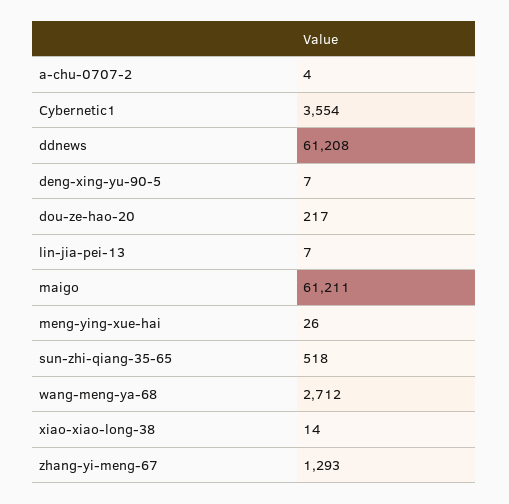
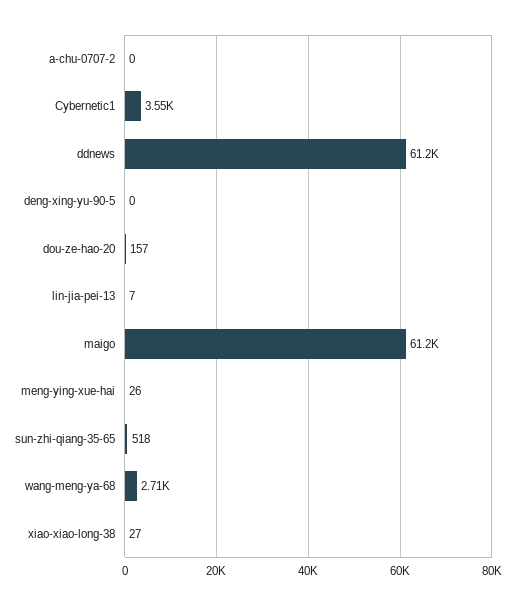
  {
-   "a-chu-0707-2": 4,
+   "a-chu-0707-2": 0,
    "Cybernetic1": 3554,
    "ddnews": 61208,
-   "deng-xing-yu-90-5": 7,
+   "deng-xing-yu-90-5": 0,
-   "dou-ze-hao-20": 217,
+   "dou-ze-hao-20": 157,
    "lin-jia-pei-13": 7,
    "maigo": 61211,
    "meng-ying-xue-hai": 26,
    "sun-zhi-qiang-35-65": 518,
    "wang-meng-ya-68": 2712,
-   "xiao-xiao-long-38": 14,
+   "xiao-xiao-long-38": 27
-   "zhang-yi-meng-67": 1293
  }

